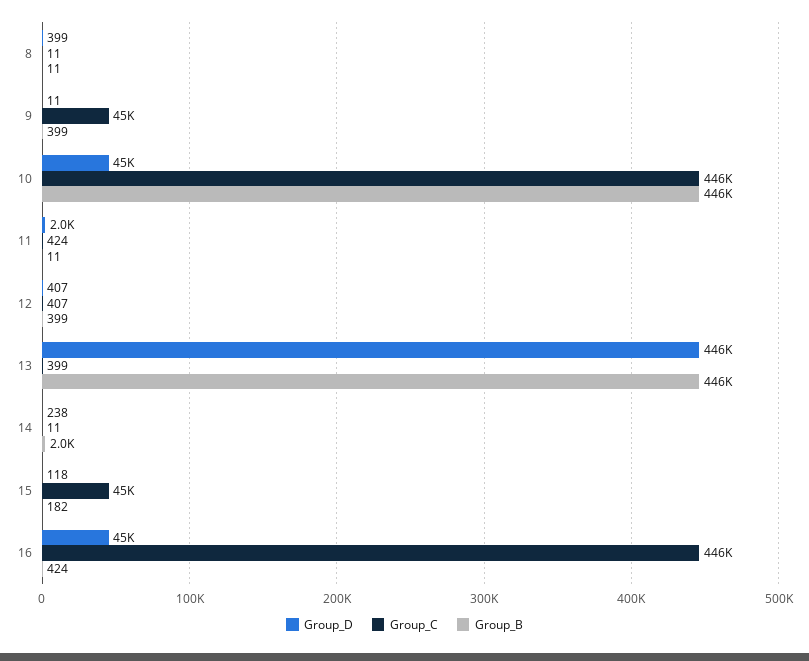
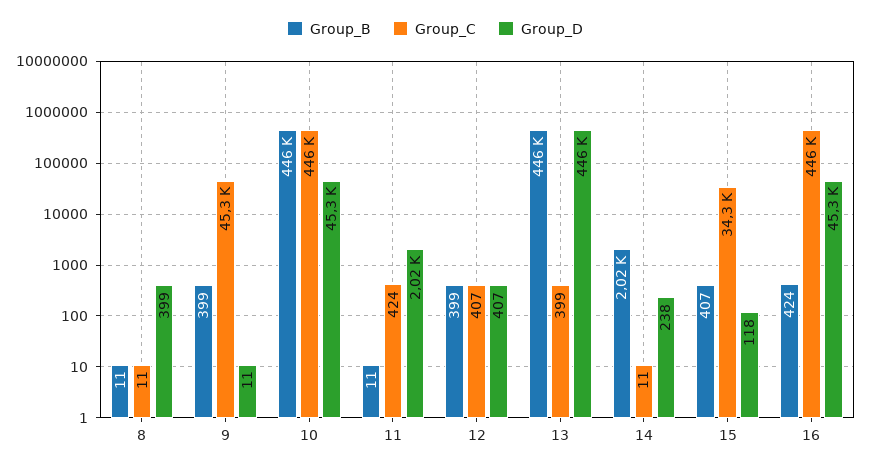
  {
    "Group_D": {
      "8": 399,
      "9": 11,
      "10": 45300,
      "11": 2020,
      "12": 407,
      "13": 446000,
      "14": 238,
      "15": 118,
      "16": 45300
    },
    "Group_C": {
      "8": 11,
      "9": 45300,
      "10": 446000,
      "11": 424,
      "12": 407,
      "13": 399,
      "14": 11,
-     "15": 45000,
+     "15": 34300,
      "16": 446000
    },
    "Group_B": {
      "8": 11,
      "9": 399,
      "10": 446000,
      "11": 11,
      "12": 399,
      "13": 446000,
      "14": 2020,
-     "15": 182,
+     "15": 407,
      "16": 424
    }
  }

